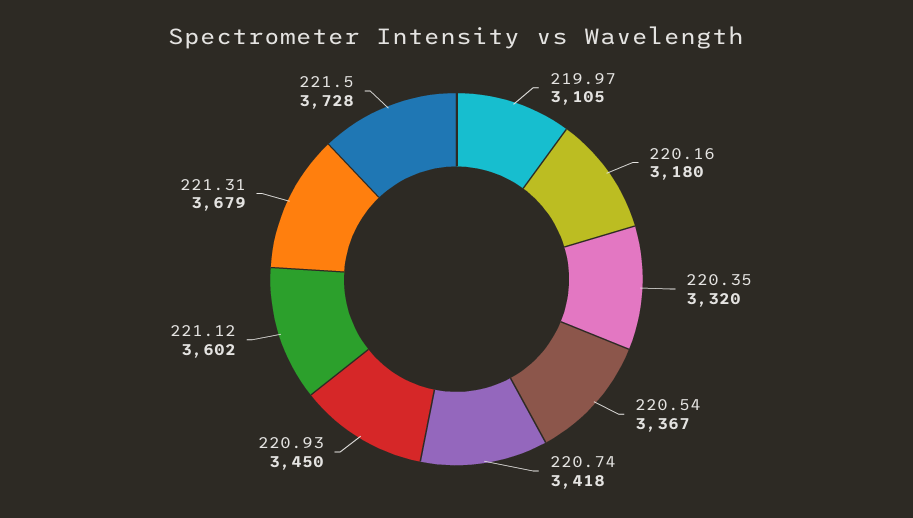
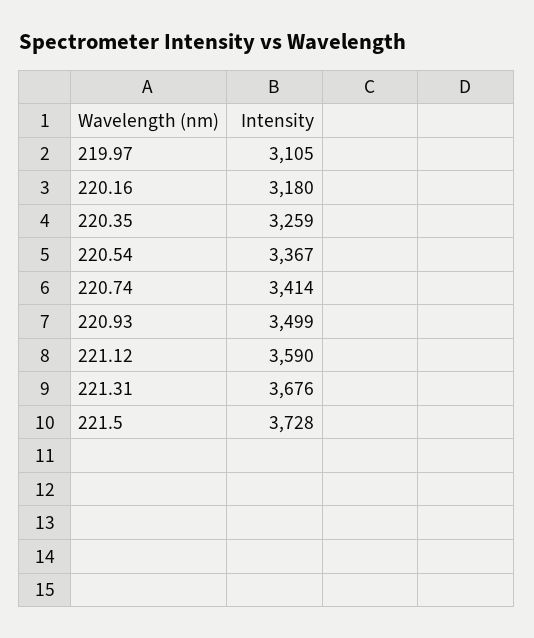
  {
    "219.97": 3105,
    "220.16": 3180,
-   "220.35": 3320,
+   "220.35": 3259,
    "220.54": 3367,
-   "220.74": 3418,
+   "220.74": 3414,
-   "220.93": 3450,
+   "220.93": 3499,
-   "221.12": 3602,
+   "221.12": 3590,
-   "221.31": 3679,
+   "221.31": 3676,
    "221.5": 3728
  }

